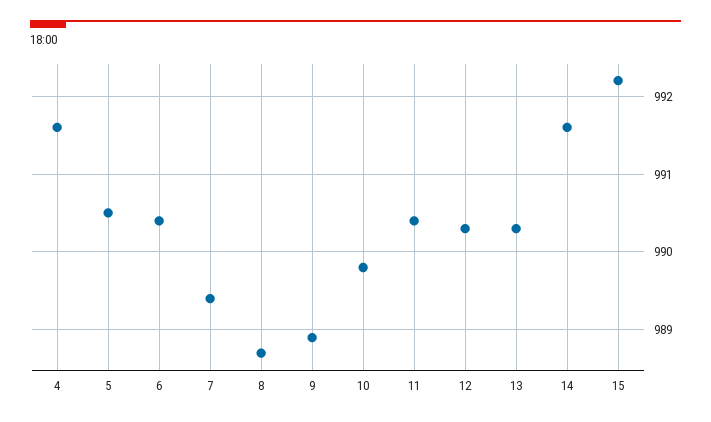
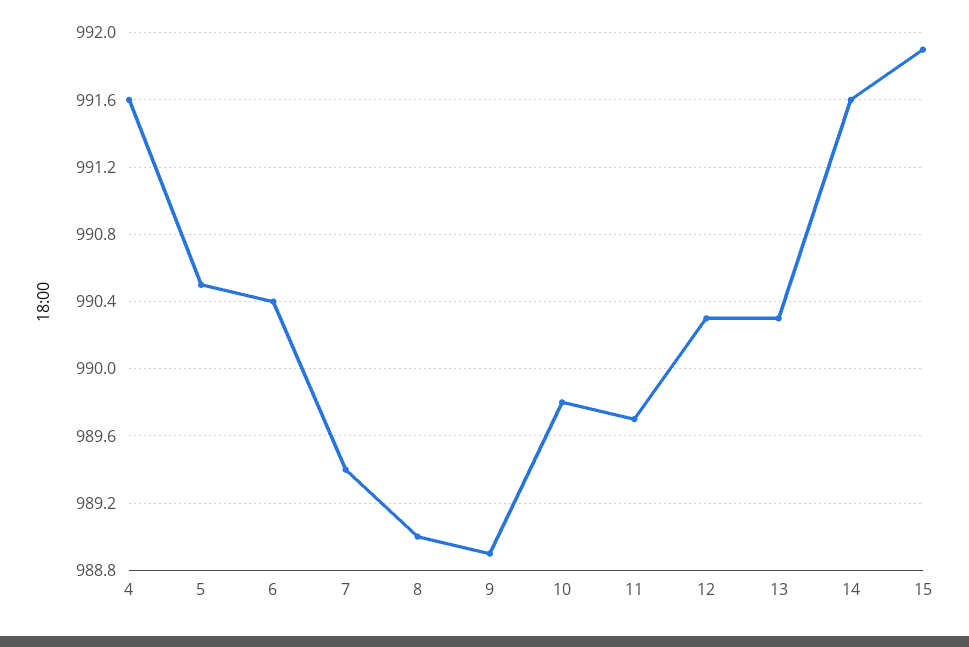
  {
    "4": 991.6,
    "5": 990.5,
    "6": 990.4,
    "7": 989.4,
-   "8": 988.7,
+   "8": 989,
    "9": 988.9,
    "10": 989.8,
-   "11": 990.4,
+   "11": 989.7,
    "12": 990.3,
    "13": 990.3,
    "14": 991.6,
-   "15": 992.2
+   "15": 991.9
  }

